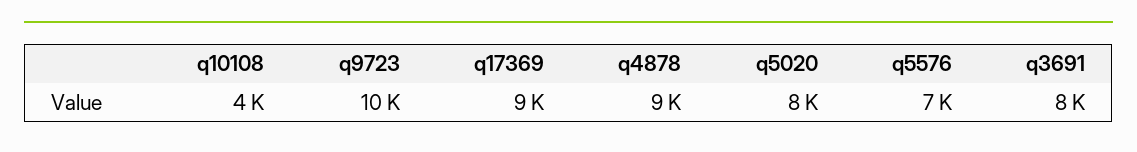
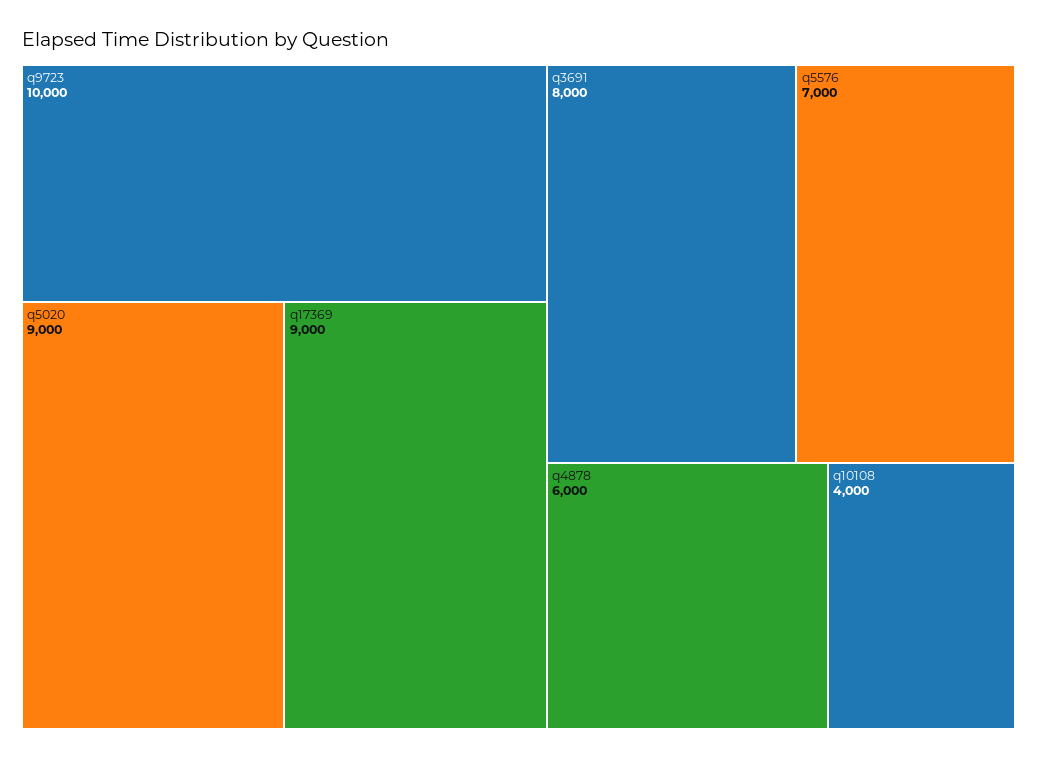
  {
    "q10108": 4000,
    "q9723": 10000,
    "q17369": 9000,
-   "q4878": 9000,
+   "q4878": 6000,
-   "q5020": 8000,
+   "q5020": 9000,
    "q5576": 7000,
    "q3691": 8000
  }

